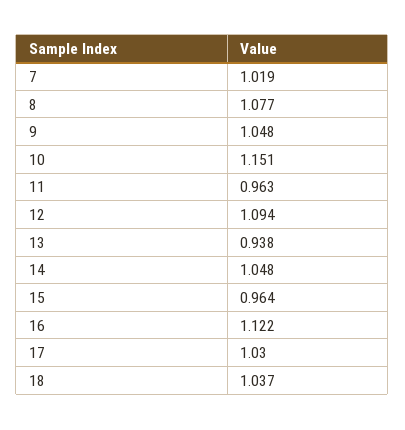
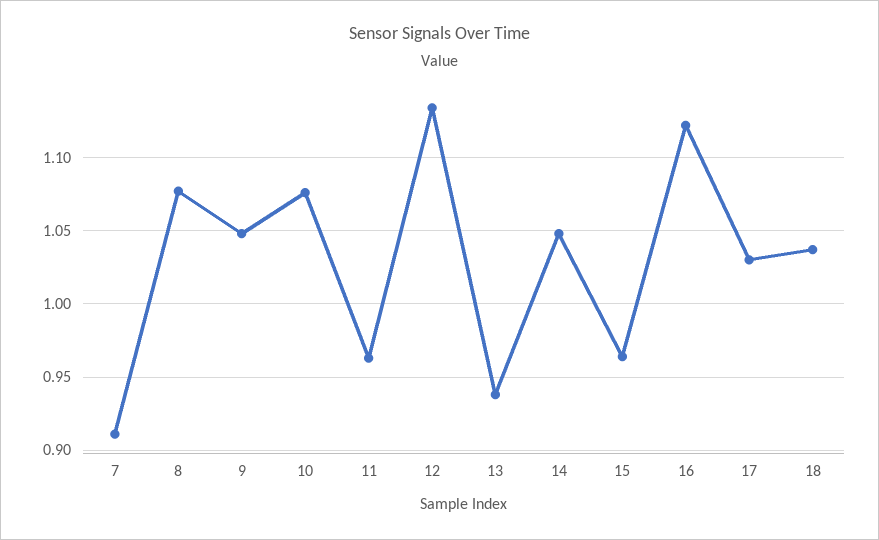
  {
-   "7": 1.019,
+   "7": 0.91,
    "8": 1.077,
    "9": 1.048,
-   "10": 1.151,
+   "10": 1.075,
    "11": 0.963,
-   "12": 1.094,
+   "12": 1.135,
    "13": 0.938,
    "14": 1.048,
    "15": 0.964,
    "16": 1.122,
    "17": 1.03,
    "18": 1.037
  }

